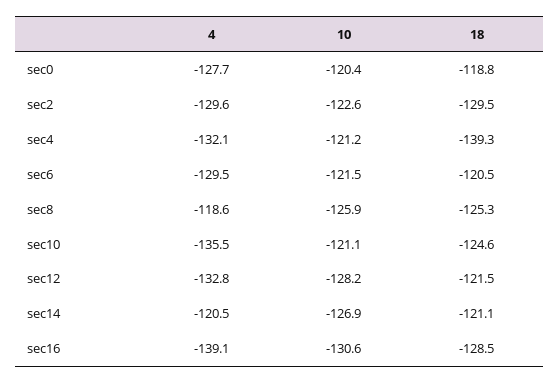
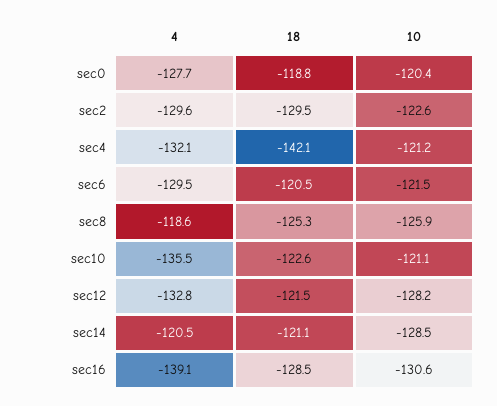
  {
    "4": {
      "sec0": -127.7,
      "sec2": -129.6,
      "sec4": -132.1,
      "sec6": -129.5,
      "sec8": -118.6,
      "sec10": -135.5,
      "sec12": -132.8,
      "sec14": -120.5,
      "sec16": -139.1
    },
    "10": {
      "sec0": -120.4,
      "sec2": -122.6,
      "sec4": -121.2,
      "sec6": -121.5,
      "sec8": -125.9,
      "sec10": -121.1,
      "sec12": -128.2,
-     "sec14": -126.9,
+     "sec14": -128.5,
      "sec16": -130.6
    },
    "18": {
      "sec0": -118.8,
      "sec2": -129.5,
-     "sec4": -139.3,
+     "sec4": -142.1,
      "sec6": -120.5,
      "sec8": -125.3,
-     "sec10": -124.6,
+     "sec10": -122.6,
      "sec12": -121.5,
      "sec14": -121.1,
      "sec16": -128.5
    }
  }

